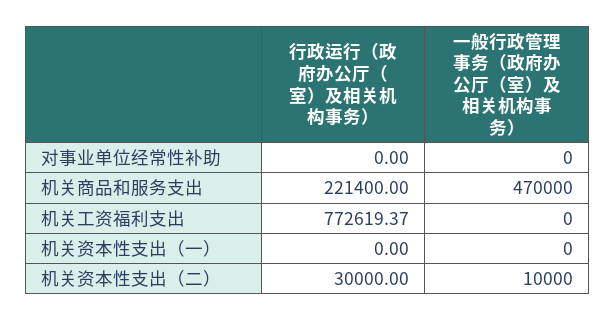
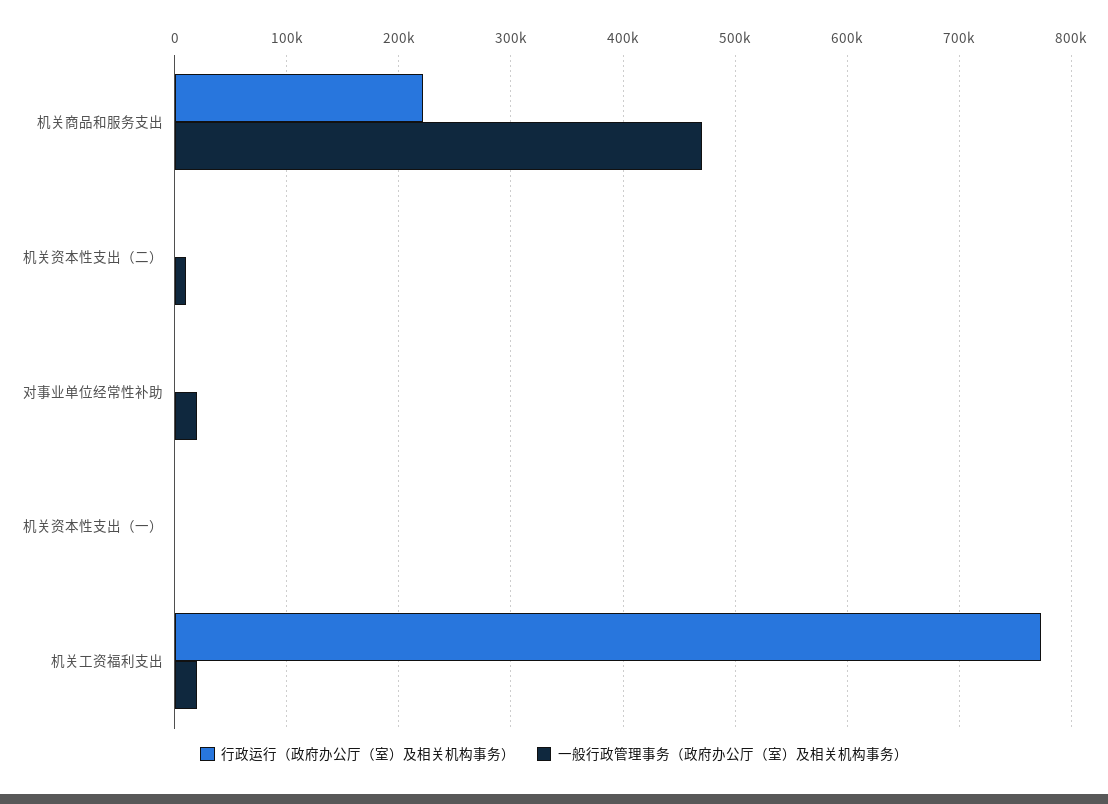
  {
    "行政运行（政府办公厅（室）及相关机构事务）": {
      "对事业单位经常性补助": 0,
      "机关商品和服务支出": 221400,
      "机关工资福利支出": 772619.37,
      "机关资本性支出（一）": 0,
-     "机关资本性支出（二）": 30000
+     "机关资本性支出（二）": 0
    },
    "一般行政管理事务（政府办公厅（室）及相关机构事务）": {
-     "对事业单位经常性补助": 0,
+     "对事业单位经常性补助": 20000,
      "机关商品和服务支出": 470000,
-     "机关工资福利支出": 0,
+     "机关工资福利支出": 20000,
      "机关资本性支出（一）": 0,
      "机关资本性支出（二）": 10000
    }
  }

